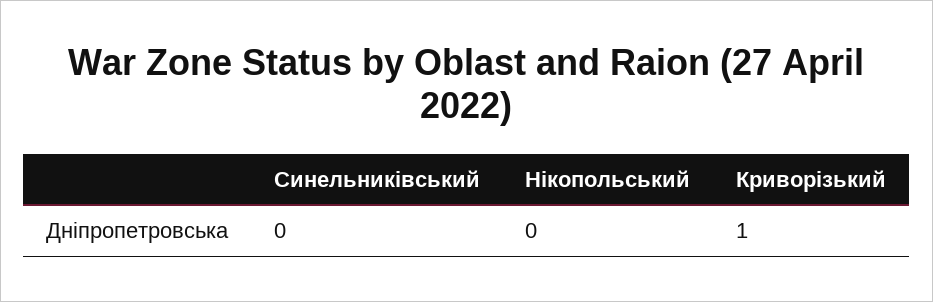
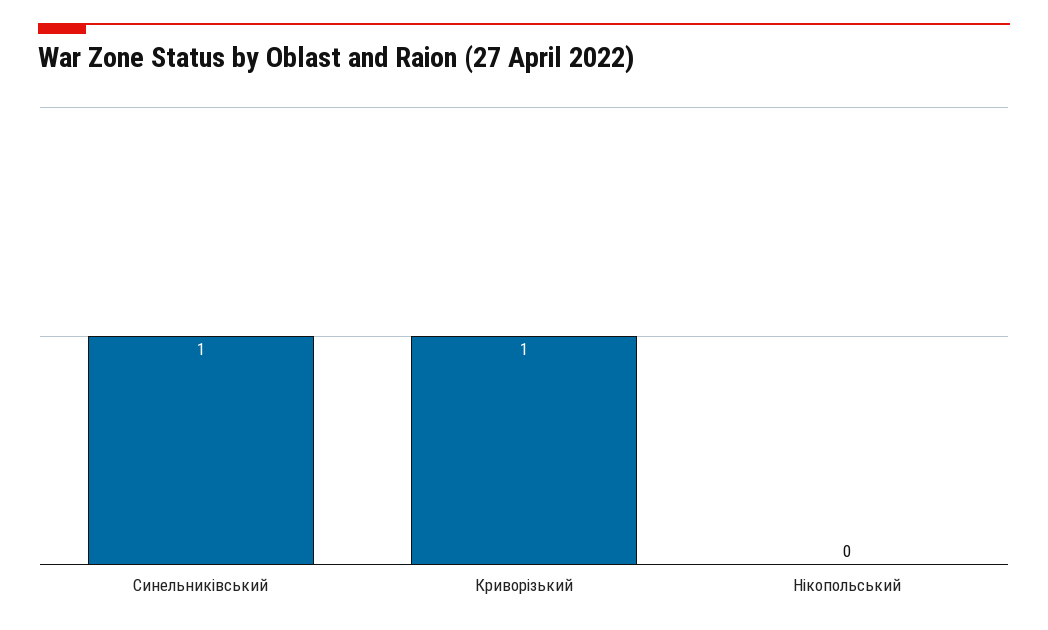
  {
-   "Синельниківський": 0,
+   "Синельниківський": 1,
    "Нікопольський": 0,
    "Криворізький": 1
  }

